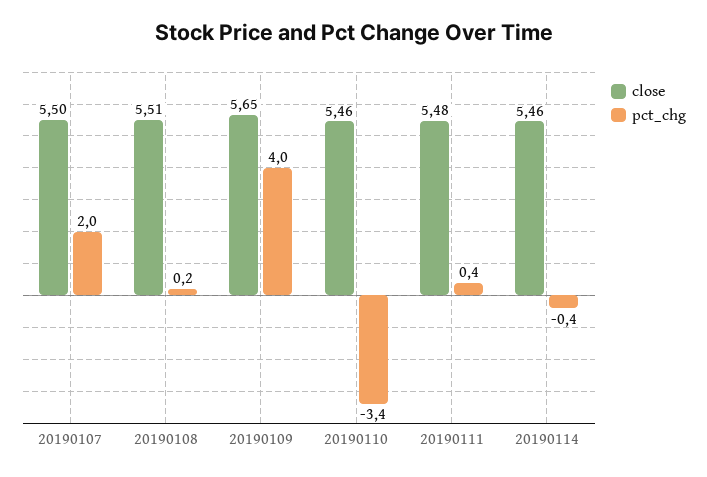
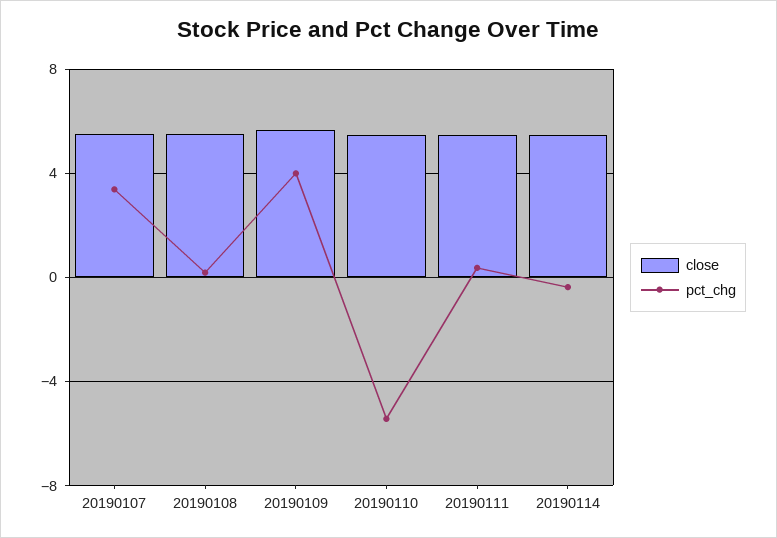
  {
    "close": {
      "20190107": 5.5,
      "20190108": 5.51,
      "20190109": 5.65,
      "20190110": 5.46,
      "20190111": 5.48,
      "20190114": 5.46
    },
    "pct_chg": {
-     "20190107": 2,
+     "20190107": 3.5,
      "20190108": 0.2,
      "20190109": 4,
-     "20190110": -3.4,
+     "20190110": -5.5,
      "20190111": 0.4,
      "20190114": -0.4
    }
  }

